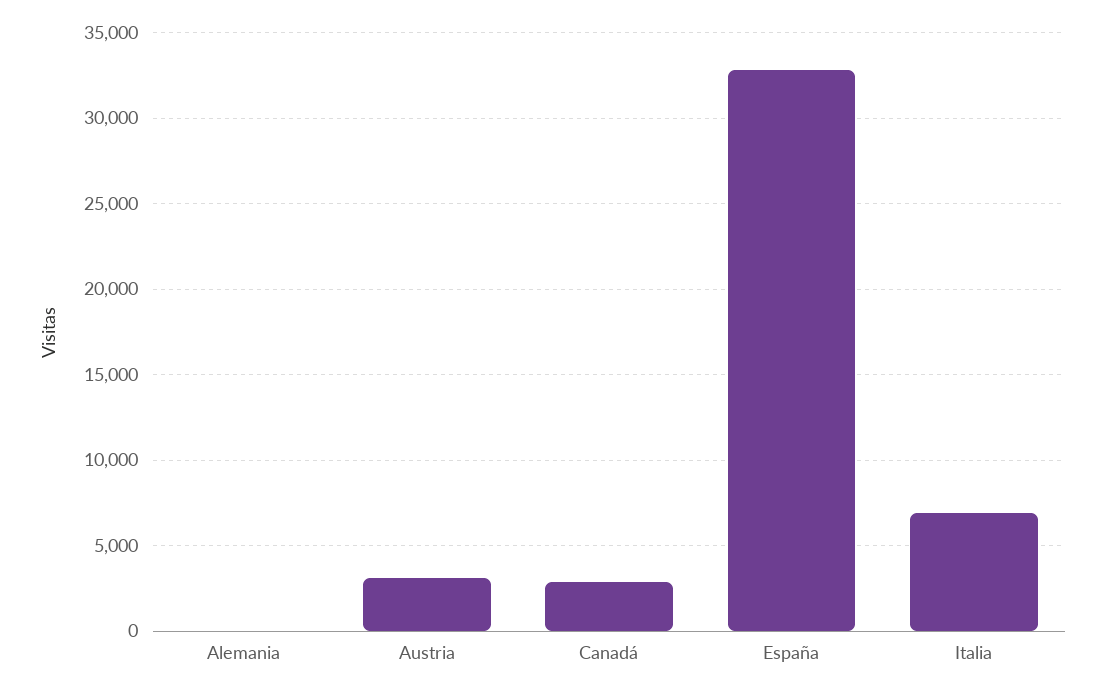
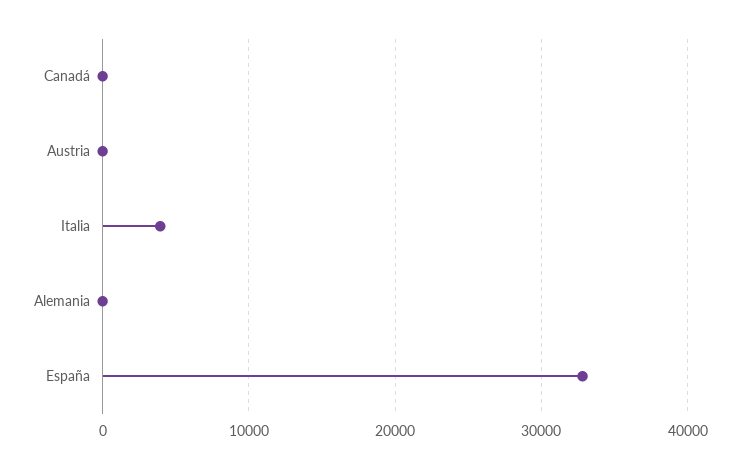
  {
    "Alemania": 0,
-   "Austria": 3000,
+   "Austria": 0,
-   "Canadá": 3000,
+   "Canadá": 0,
    "España": 33000,
-   "Italia": 7000
+   "Italia": 4000
  }

